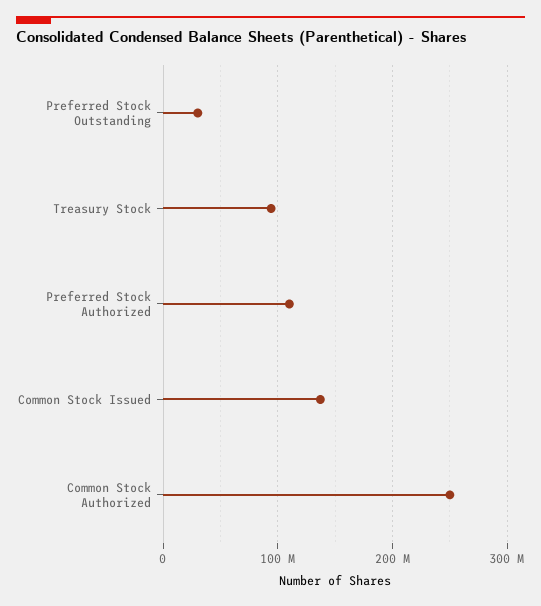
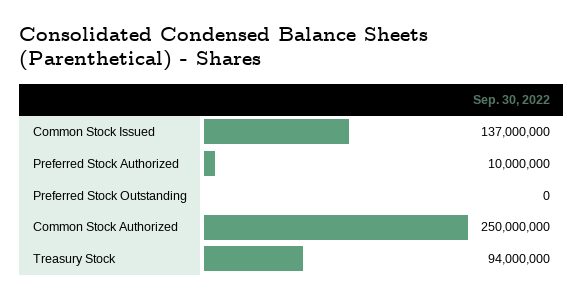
  {
-   "Preferred Stock Outstanding": 30000000,
+   "Preferred Stock Outstanding": 0,
    "Treasury Stock": 94000000,
-   "Preferred Stock Authorized": 110000000,
+   "Preferred Stock Authorized": 10000000,
    "Common Stock Issued": 137000000,
    "Common Stock Authorized": 250000000
  }

